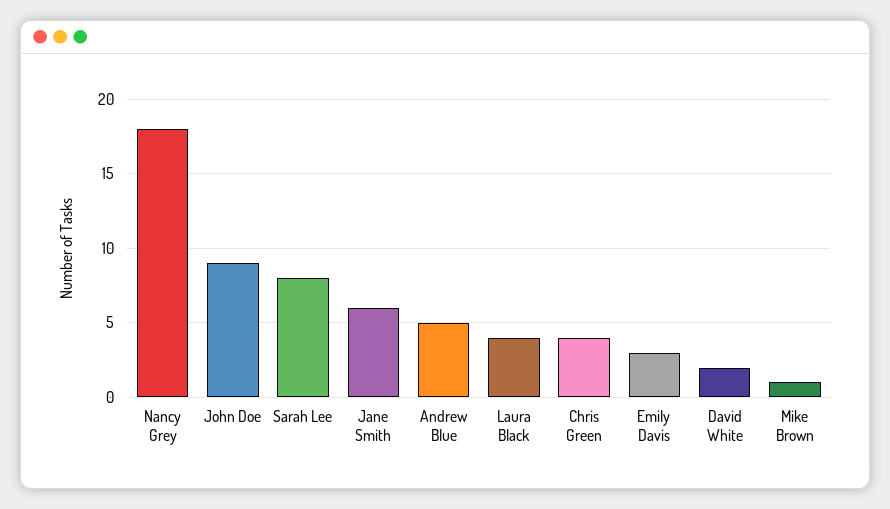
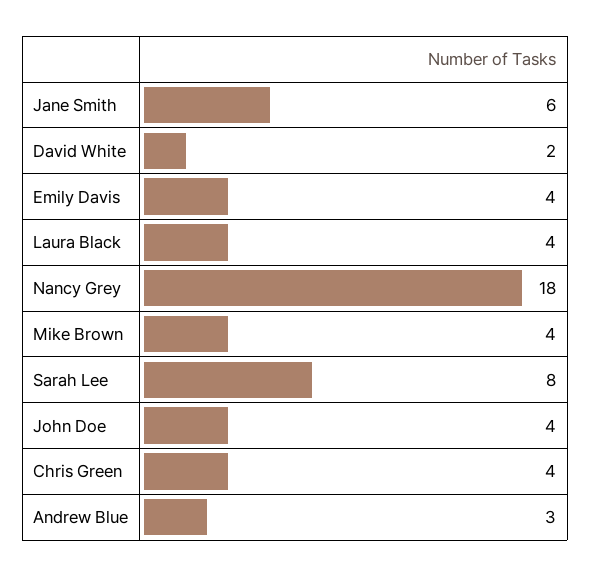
  {
    "Nancy Grey": 18,
-   "John Doe": 9,
+   "John Doe": 4,
    "Sarah Lee": 8,
    "Jane Smith": 6,
-   "Andrew Blue": 5,
+   "Andrew Blue": 3,
    "Laura Black": 4,
    "Chris Green": 4,
-   "Emily Davis": 3,
+   "Emily Davis": 4,
    "David White": 2,
-   "Mike Brown": 1
+   "Mike Brown": 4
  }

